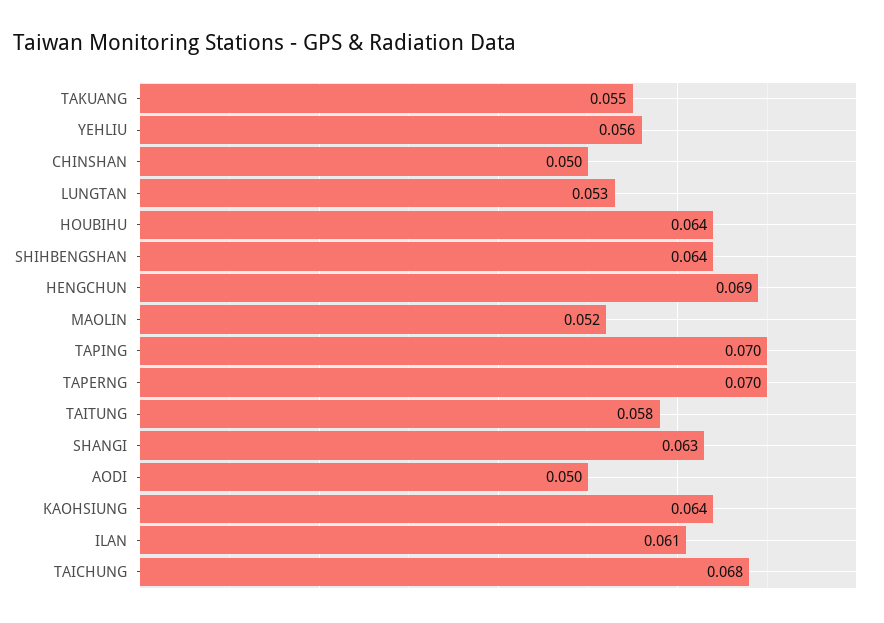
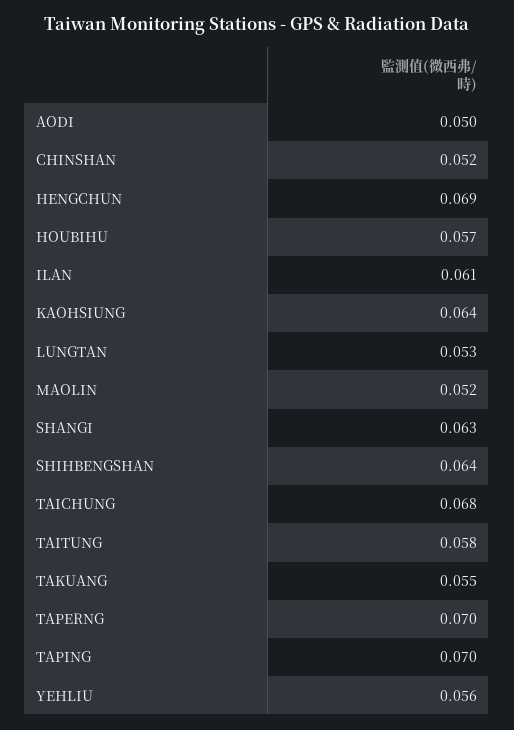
  {
    "TAKUANG": 0.055,
    "YEHLIU": 0.056,
-   "CHINSHAN": 0.05,
+   "CHINSHAN": 0.052,
    "LUNGTAN": 0.053,
-   "HOUBIHU": 0.064,
+   "HOUBIHU": 0.057,
    "SHIHBENGSHAN": 0.064,
    "HENGCHUN": 0.069,
    "MAOLIN": 0.052,
    "TAPING": 0.07,
    "TAPERNG": 0.07,
    "TAITUNG": 0.058,
    "SHANGI": 0.063,
    "AODI": 0.05,
    "KAOHSIUNG": 0.064,
    "ILAN": 0.061,
    "TAICHUNG": 0.068
  }

